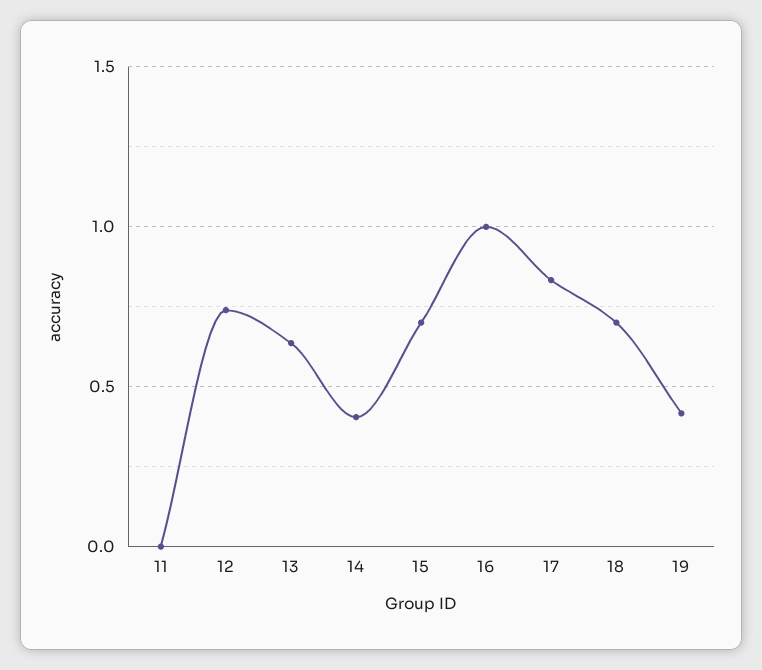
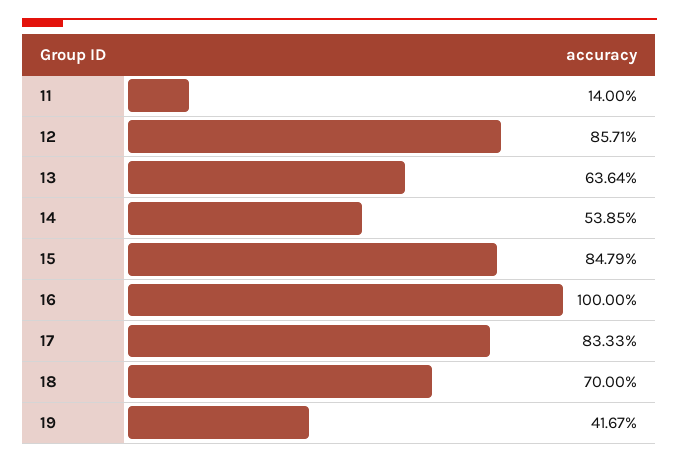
  {
-   "11": 0,
+   "11": 0.14,
-   "12": 0.75,
+   "12": 0.8571,
    "13": 0.6364,
-   "14": 0.4,
+   "14": 0.5385,
-   "15": 0.7,
+   "15": 0.8479,
    "16": 1,
    "17": 0.8333,
    "18": 0.7,
    "19": 0.4167
  }

